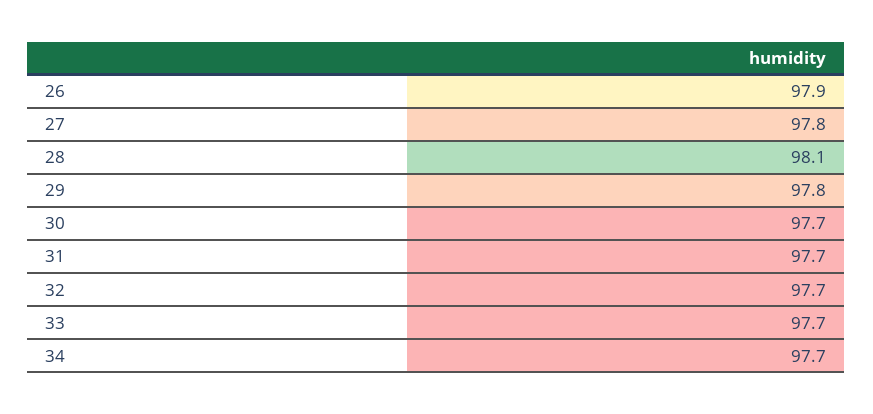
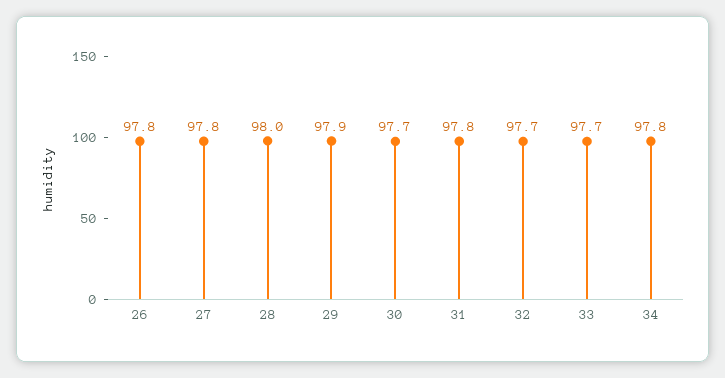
  {
-   "26": 97.9,
+   "26": 97.8,
    "27": 97.8,
-   "28": 98.1,
+   "28": 98,
-   "29": 97.8,
+   "29": 97.9,
    "30": 97.7,
-   "31": 97.7,
+   "31": 97.8,
    "32": 97.7,
    "33": 97.7,
-   "34": 97.7
+   "34": 97.8
  }

